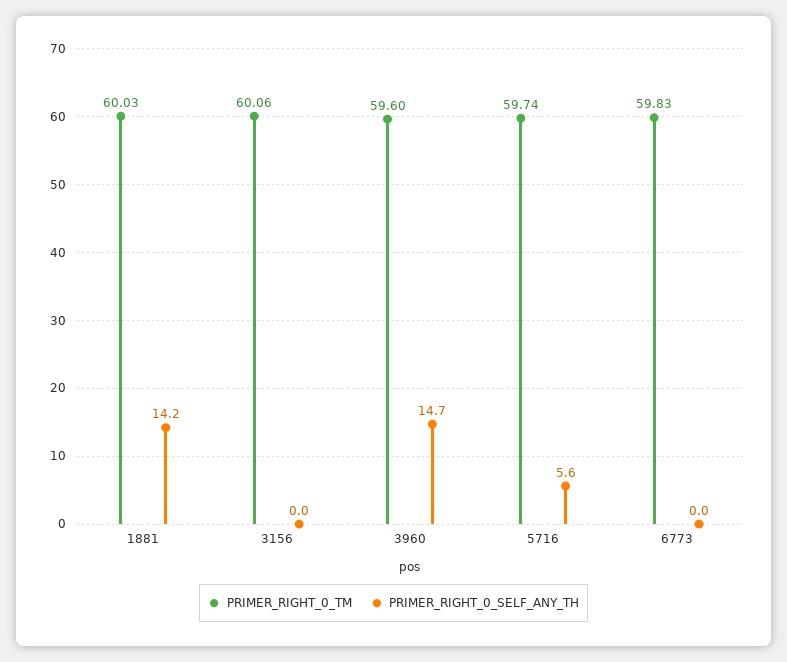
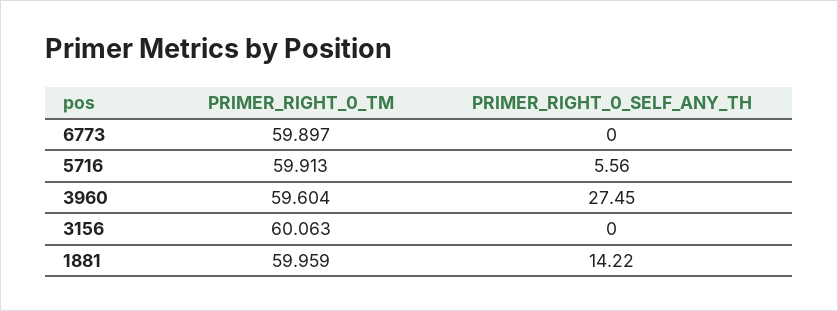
  {
    "PRIMER_RIGHT_0_TM": {
-     "1881": 60.03,
+     "1881": 59.959,
      "3156": 60.063,
      "3960": 59.604,
-     "5716": 59.74,
+     "5716": 59.913,
-     "6773": 59.83
+     "6773": 59.897
    },
    "PRIMER_RIGHT_0_SELF_ANY_TH": {
      "1881": 14.22,
      "3156": 0,
-     "3960": 14.7,
+     "3960": 27.45,
      "5716": 5.56,
      "6773": 0
    }
  }

